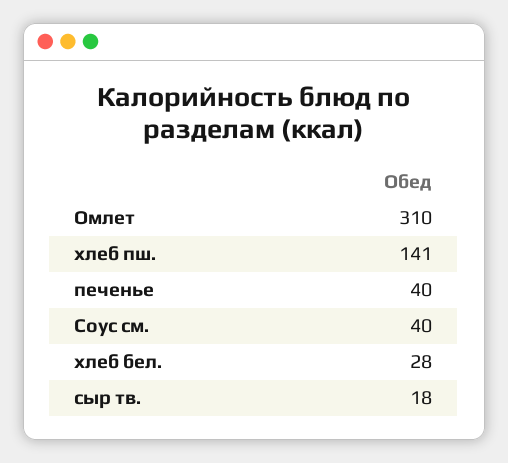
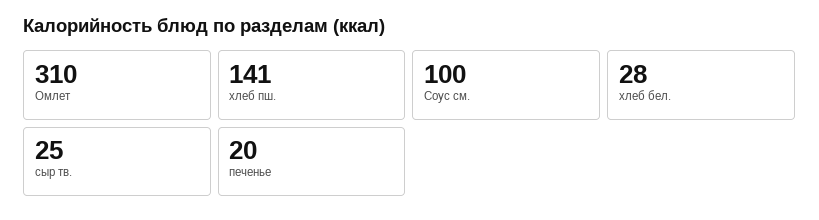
  {
    "Омлет": 310,
    "хлеб пш.": 141,
-   "печенье": 40,
+   "печенье": 20,
-   "Соус см.": 40,
+   "Соус см.": 100,
    "хлеб бел.": 28,
-   "сыр тв.": 18
+   "сыр тв.": 25
  }

